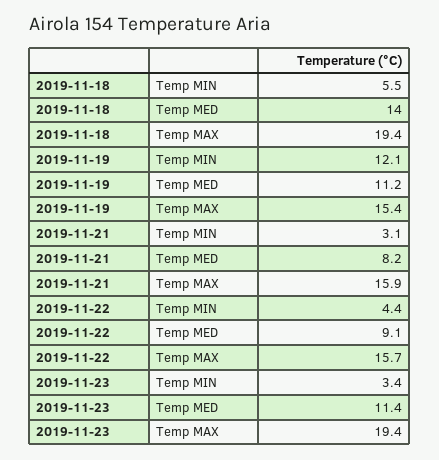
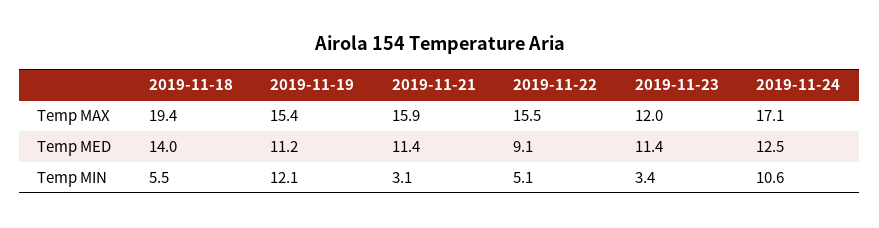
  {
    "2019-11-18": {
      "Temp MIN": 5.5,
      "Temp MED": 14,
      "Temp MAX": 19.4
    },
    "2019-11-19": {
      "Temp MIN": 12.1,
      "Temp MED": 11.2,
      "Temp MAX": 15.4
    },
    "2019-11-21": {
      "Temp MIN": 3.1,
-     "Temp MED": 8.2,
+     "Temp MED": 11.4,
      "Temp MAX": 15.9
    },
    "2019-11-22": {
-     "Temp MIN": 4.4,
+     "Temp MIN": 5.1,
      "Temp MED": 9.1,
-     "Temp MAX": 15.7
+     "Temp MAX": 15.5
    },
    "2019-11-23": {
      "Temp MIN": 3.4,
      "Temp MED": 11.4,
-     "Temp MAX": 19.4
+     "Temp MAX": 12
-   }
+   },
+   "2019-11-24": {
+     "Temp MAX": 17.1,
+     "Temp MED": 12.5,
+     "Temp MIN": 10.6
+   }
  }

